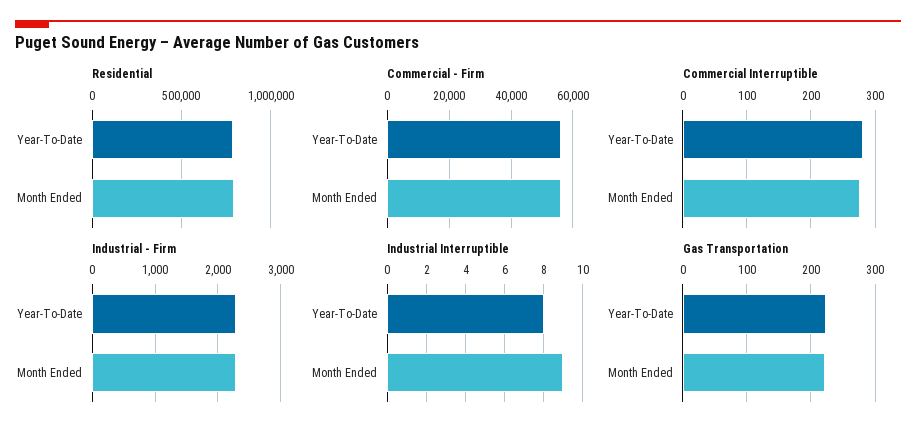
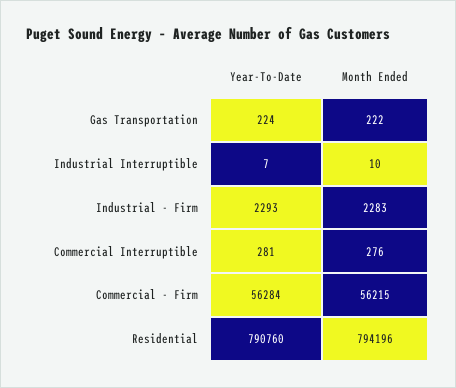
  {
    "Residential": {
      "Year-To-Date": 790760,
      "Month Ended": 794196
    },
    "Commercial - Firm": {
      "Year-To-Date": 56284,
      "Month Ended": 56215
    },
    "Commercial Interruptible": {
      "Year-To-Date": 281,
      "Month Ended": 276
    },
    "Industrial - Firm": {
      "Year-To-Date": 2293,
      "Month Ended": 2283
    },
    "Industrial Interruptible": {
-     "Year-To-Date": 8,
+     "Year-To-Date": 7,
-     "Month Ended": 9
+     "Month Ended": 10
    },
    "Gas Transportation": {
      "Year-To-Date": 224,
      "Month Ended": 222
    }
  }

